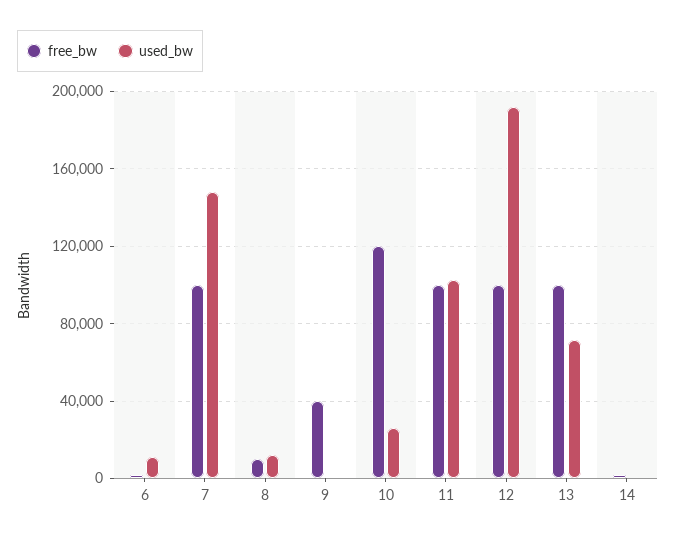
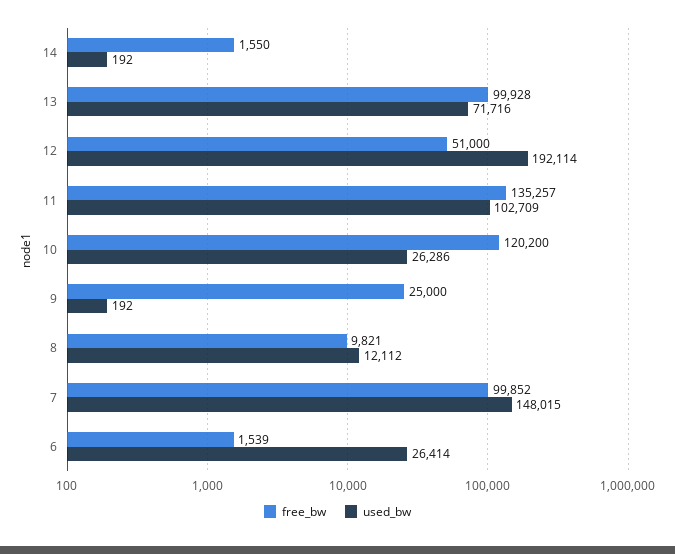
  {
    "free_bw": {
      "6": 1539,
      "7": 99852,
      "8": 9821,
-     "9": 40000,
+     "9": 25000,
      "10": 120200,
-     "11": 100000,
+     "11": 135257,
-     "12": 100000,
+     "12": 51000,
      "13": 99928,
      "14": 1550
    },
    "used_bw": {
-     "6": 10000,
+     "6": 26414,
      "7": 148015,
      "8": 12112,
      "9": 192,
      "10": 26286,
      "11": 102709,
      "12": 192114,
      "13": 71716,
      "14": 192
    }
  }

